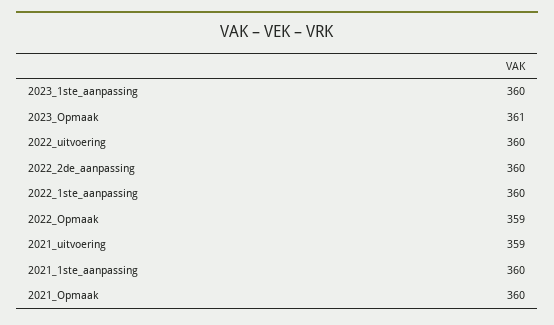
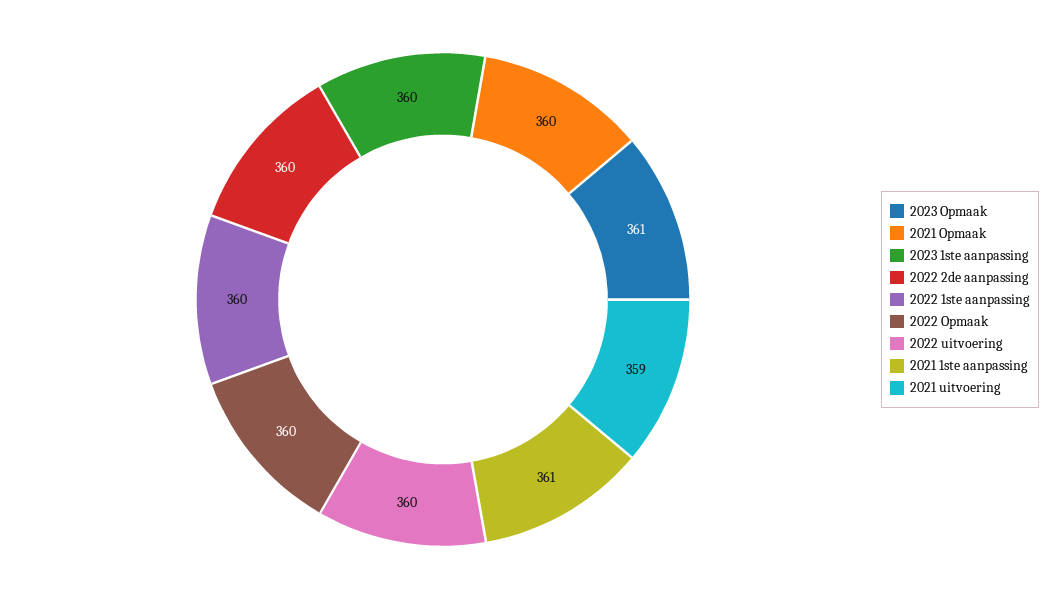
  {
    "2023_1ste_aanpassing": 360,
    "2023_Opmaak": 361,
    "2022_uitvoering": 360,
    "2022_2de_aanpassing": 360,
    "2022_1ste_aanpassing": 360,
-   "2022_Opmaak": 359,
+   "2022_Opmaak": 360,
    "2021_uitvoering": 359,
-   "2021_1ste_aanpassing": 360,
+   "2021_1ste_aanpassing": 361,
    "2021_Opmaak": 360
  }

